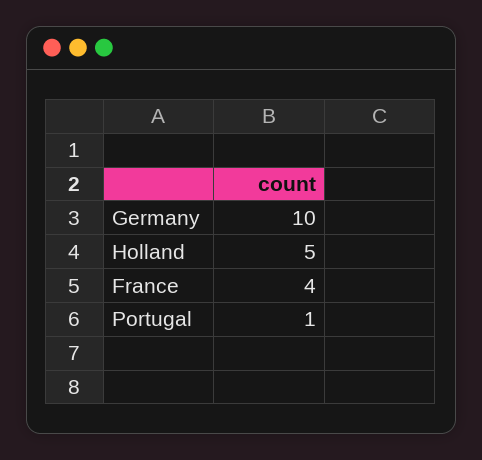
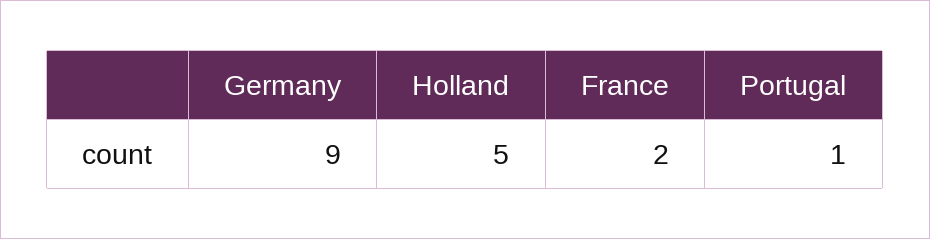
  {
-   "Germany": 10,
+   "Germany": 9,
    "Holland": 5,
-   "France": 4,
+   "France": 2,
    "Portugal": 1
  }

